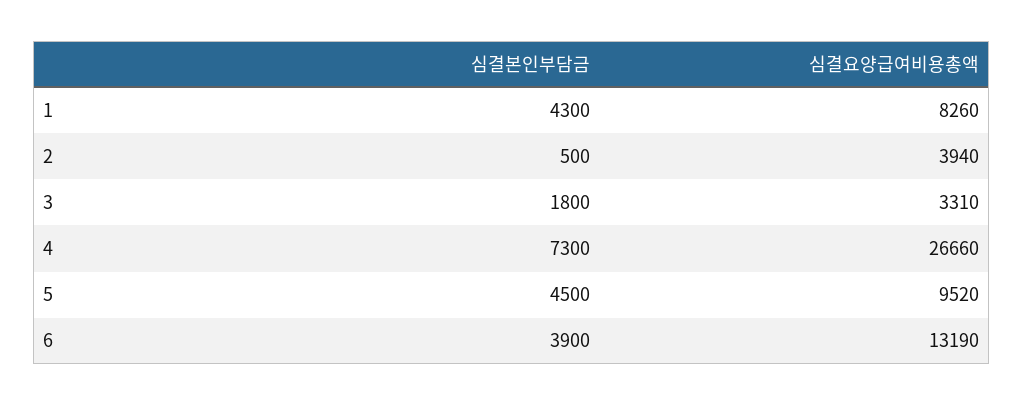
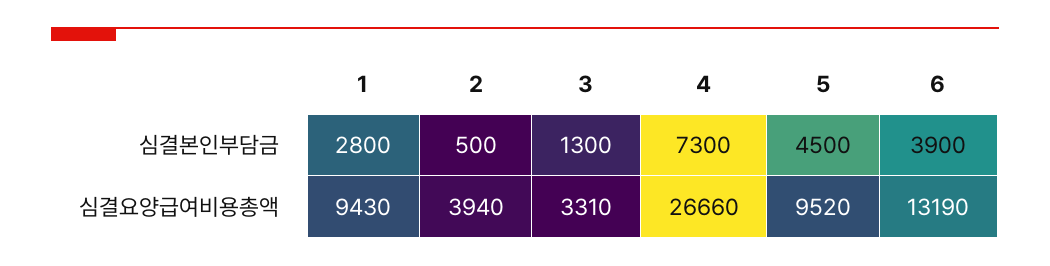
  {
    "심결본인부담금": {
-     "1": 4300,
+     "1": 2800,
      "2": 500,
-     "3": 1800,
+     "3": 1300,
      "4": 7300,
      "5": 4500,
      "6": 3900
    },
    "심결요양급여비용총액": {
-     "1": 8260,
+     "1": 9430,
      "2": 3940,
      "3": 3310,
      "4": 26660,
      "5": 9520,
      "6": 13190
    }
  }

